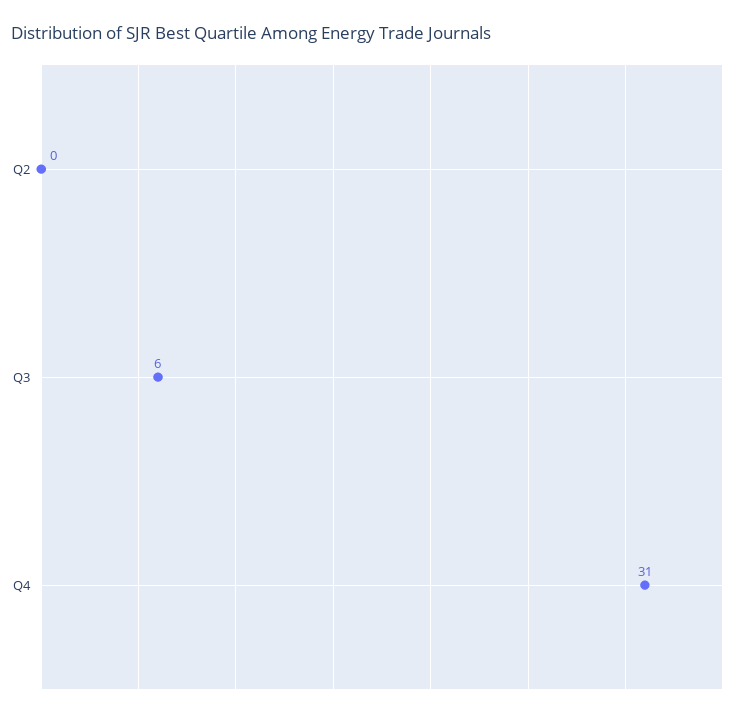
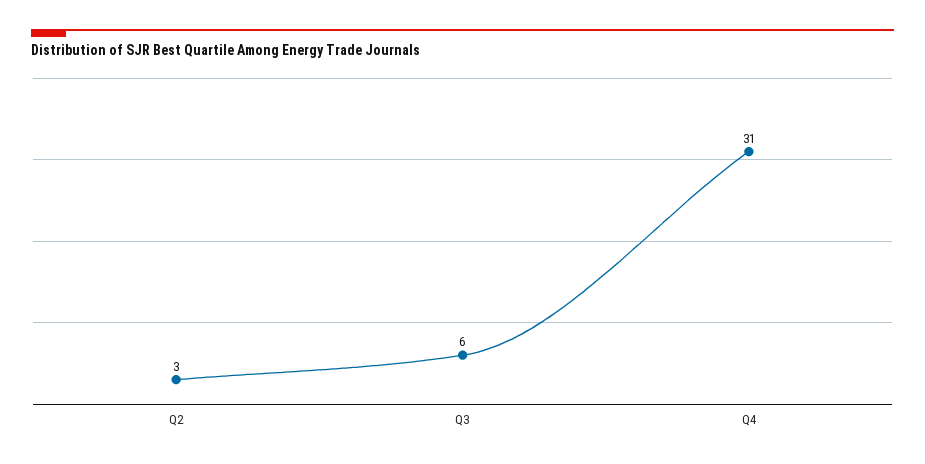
  {
-   "Q2": 0,
+   "Q2": 3,
    "Q3": 6,
    "Q4": 31
  }

